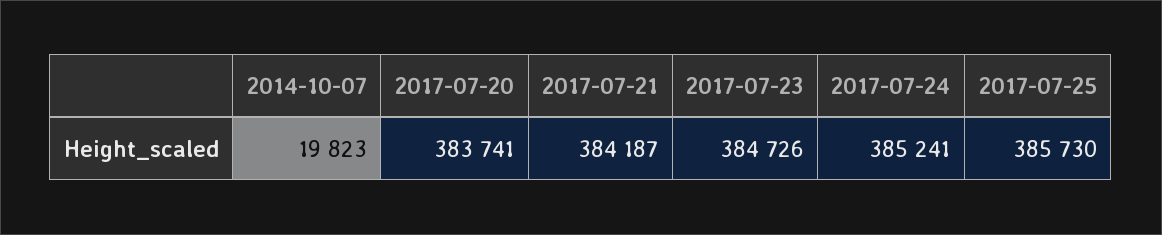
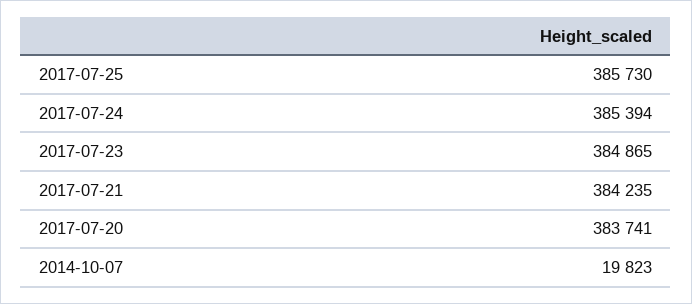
  {
    "2014-10-07": 19823,
    "2017-07-20": 383741,
-   "2017-07-21": 384187,
+   "2017-07-21": 384235,
-   "2017-07-23": 384726,
+   "2017-07-23": 384865,
-   "2017-07-24": 385241,
+   "2017-07-24": 385394,
    "2017-07-25": 385730
  }

